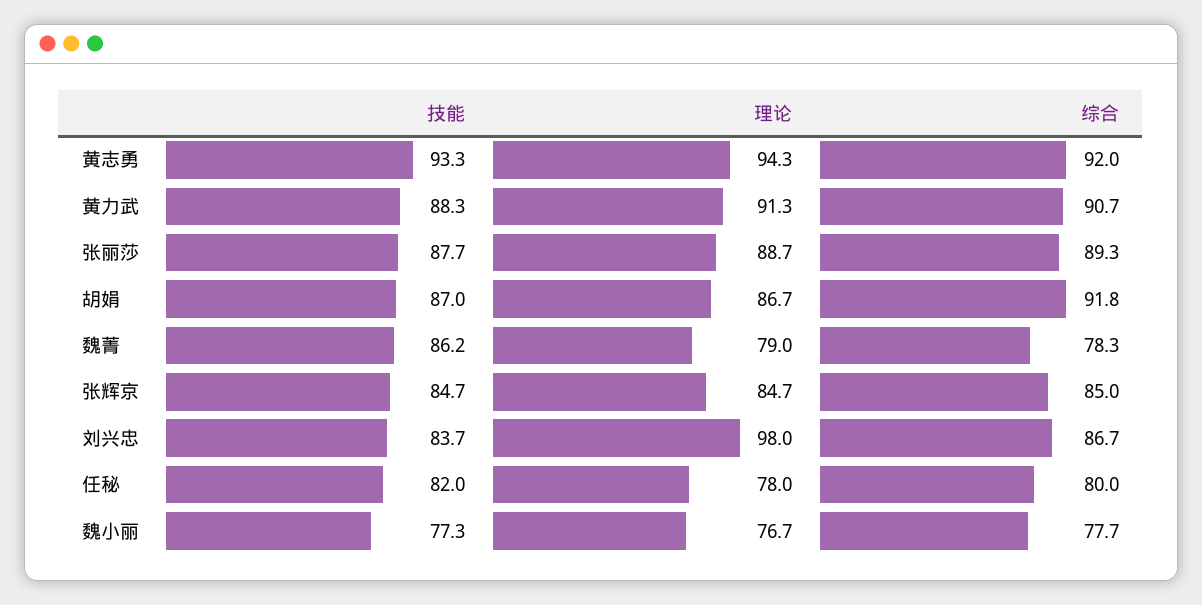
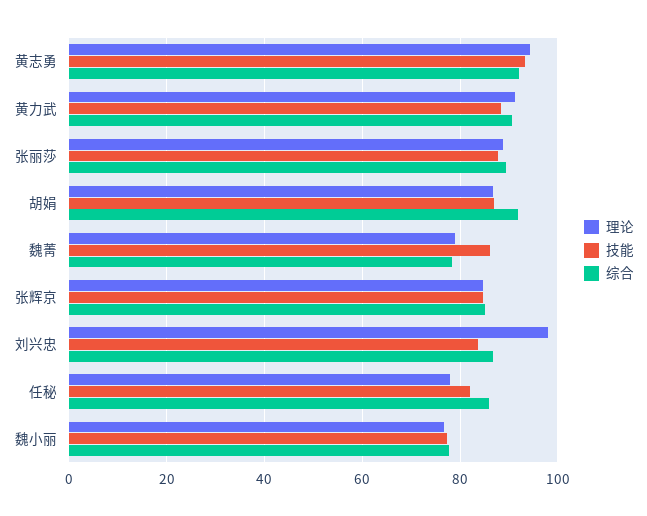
  {
    "技能": {
      "黄志勇": 93.3,
      "黄力武": 88.3,
      "张丽莎": 87.7,
      "胡娟": 87,
      "魏菁": 86.2,
      "张辉京": 84.7,
      "刘兴忠": 83.7,
      "任秘": 82,
      "魏小丽": 77.3
    },
    "理论": {
      "黄志勇": 94.3,
      "黄力武": 91.3,
      "张丽莎": 88.7,
      "胡娟": 86.7,
      "魏菁": 79,
      "张辉京": 84.7,
      "刘兴忠": 98,
      "任秘": 78,
      "魏小丽": 76.7
    },
    "综合": {
      "黄志勇": 92,
      "黄力武": 90.7,
      "张丽莎": 89.3,
      "胡娟": 91.8,
      "魏菁": 78.3,
      "张辉京": 85,
      "刘兴忠": 86.7,
-     "任秘": 80,
+     "任秘": 86,
      "魏小丽": 77.7
    }
  }

